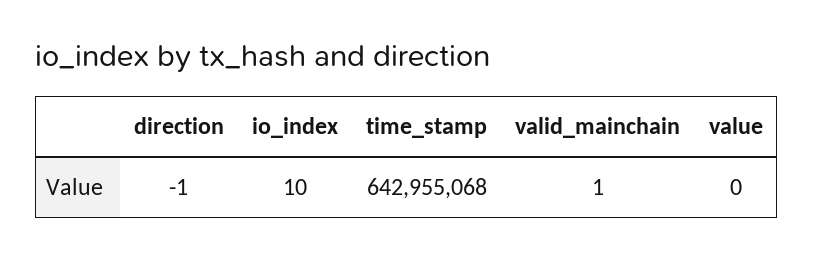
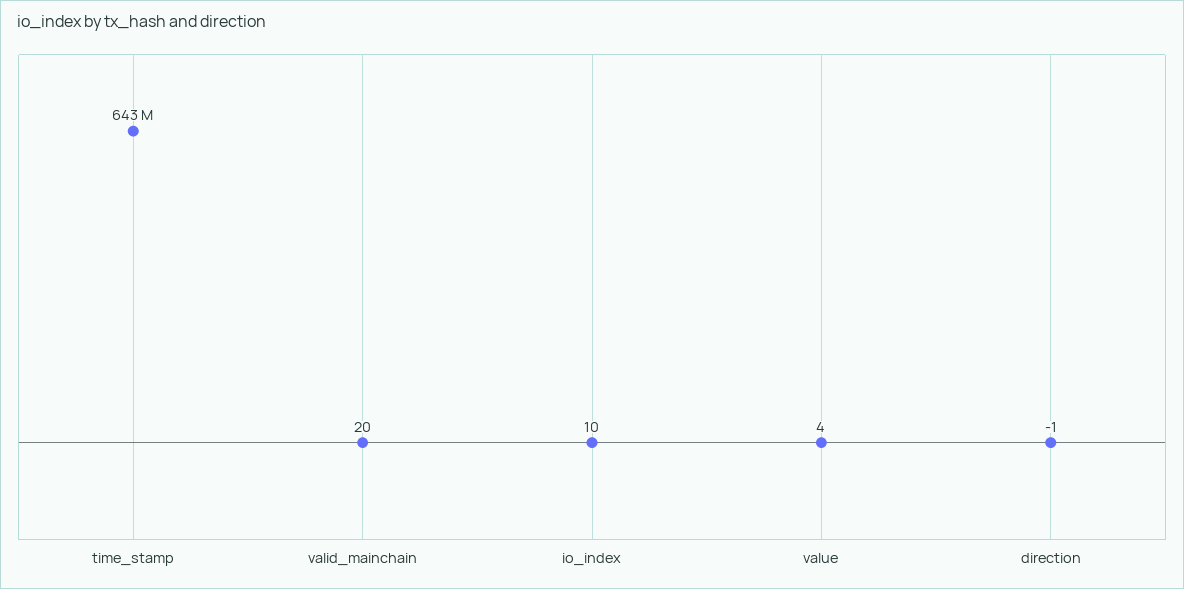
  {
    "direction": -1,
    "io_index": 10,
    "time_stamp": 642955068,
-   "valid_mainchain": 1,
+   "valid_mainchain": 20,
-   "value": 0
+   "value": 4
  }

